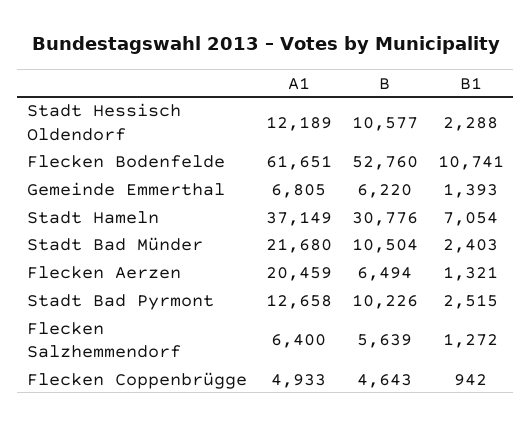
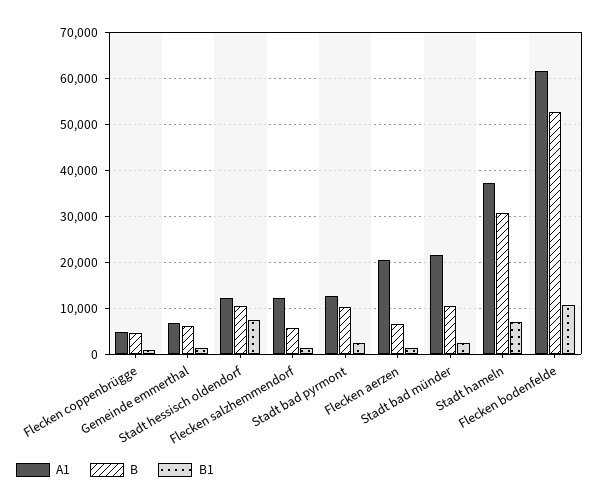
  {
    "A1": {
      "Stadt Hessisch Oldendorf": 12189,
      "Flecken Bodenfelde": 61651,
      "Gemeinde Emmerthal": 6805,
      "Stadt Hameln": 37149,
      "Stadt Bad Münder": 21680,
      "Flecken Aerzen": 20459,
      "Stadt Bad Pyrmont": 12658,
-     "Flecken Salzhemmendorf": 6400,
+     "Flecken Salzhemmendorf": 12000,
      "Flecken Coppenbrügge": 4933
    },
    "B": {
      "Stadt Hessisch Oldendorf": 10577,
      "Flecken Bodenfelde": 52760,
      "Gemeinde Emmerthal": 6220,
      "Stadt Hameln": 30776,
      "Stadt Bad Münder": 10504,
      "Flecken Aerzen": 6494,
      "Stadt Bad Pyrmont": 10226,
      "Flecken Salzhemmendorf": 5639,
      "Flecken Coppenbrügge": 4643
    },
    "B1": {
-     "Stadt Hessisch Oldendorf": 2288,
+     "Stadt Hessisch Oldendorf": 8000,
      "Flecken Bodenfelde": 10741,
      "Gemeinde Emmerthal": 1393,
      "Stadt Hameln": 7054,
      "Stadt Bad Münder": 2403,
      "Flecken Aerzen": 1321,
      "Stadt Bad Pyrmont": 2515,
      "Flecken Salzhemmendorf": 1272,
      "Flecken Coppenbrügge": 942
    }
  }

